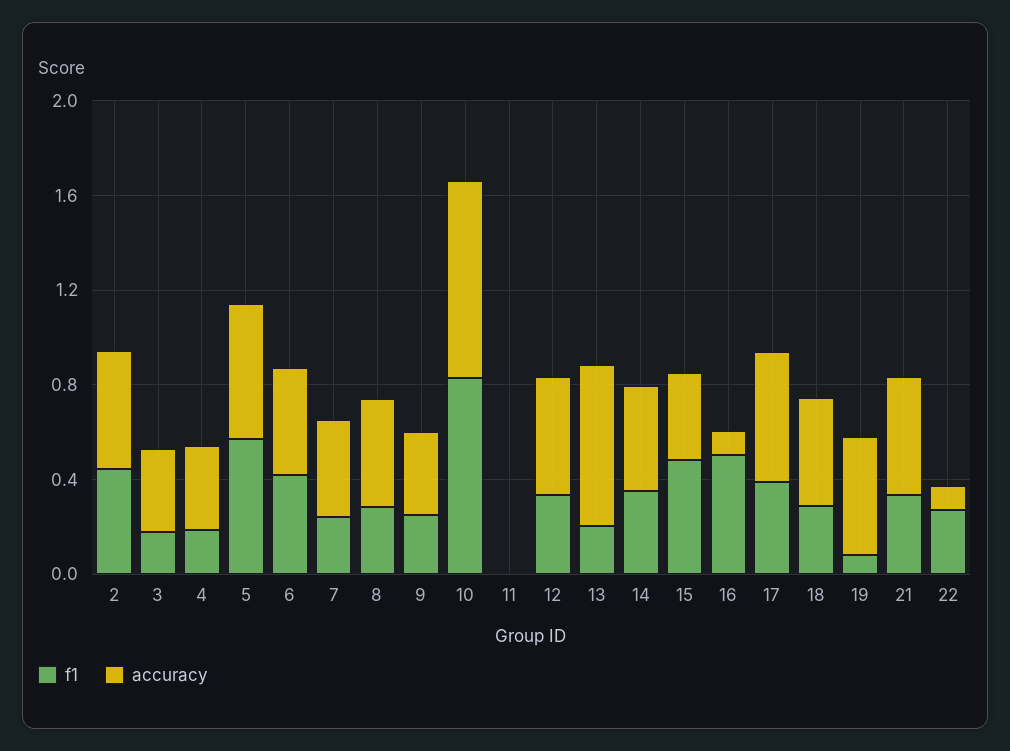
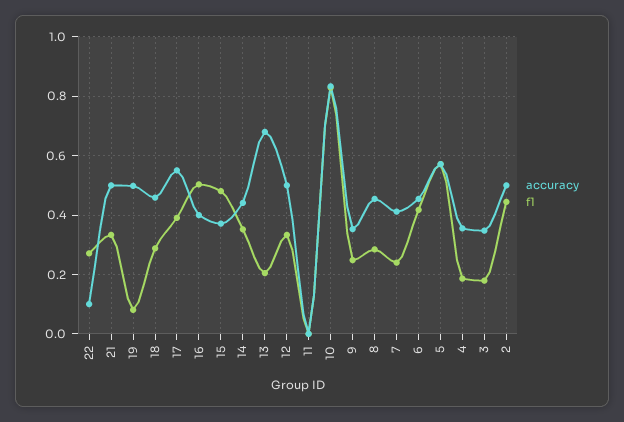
  {
    "f1": {
      "2": 0.45,
      "3": 0.175,
      "4": 0.175,
      "5": 0.575,
      "6": 0.425,
      "7": 0.25,
      "8": 0.275,
      "9": 0.25,
      "10": 0.825,
      "11": 0,
      "12": 0.325,
      "13": 0.2,
      "14": 0.35,
      "15": 0.475,
      "16": 0.5,
      "17": 0.4,
      "18": 0.3,
      "19": 0.075,
      "21": 0.325,
      "22": 0.275
    },
    "accuracy": {
      "2": 0.5,
      "3": 0.35,
      "4": 0.35,
      "5": 0.575,
      "6": 0.45,
      "7": 0.4,
      "8": 0.45,
      "9": 0.35,
      "10": 0.825,
      "11": 0,
      "12": 0.5,
      "13": 0.675,
      "14": 0.45,
      "15": 0.375,
-     "16": 0.1,
+     "16": 0.4,
      "17": 0.55,
      "18": 0.45,
      "19": 0.5,
      "21": 0.5,
      "22": 0.1
    }
  }

